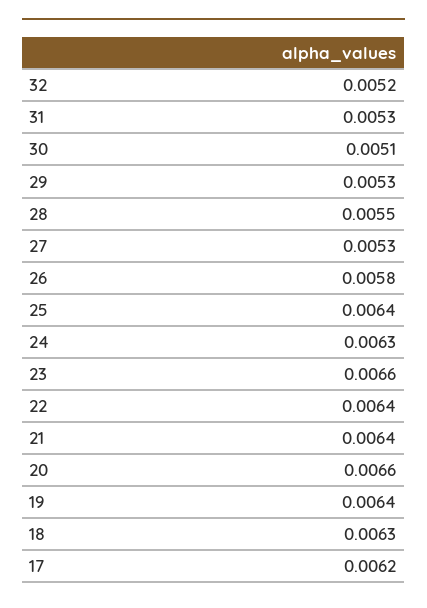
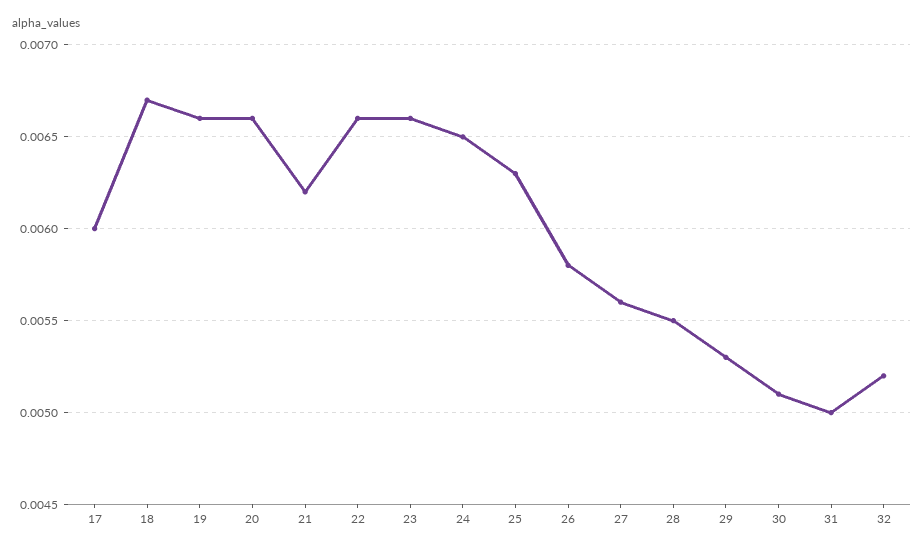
  {
    "32": 0.0052,
-   "31": 0.0053,
+   "31": 0.005,
    "30": 0.0051,
    "29": 0.0053,
    "28": 0.0055,
-   "27": 0.0053,
+   "27": 0.0056,
    "26": 0.0058,
-   "25": 0.0064,
+   "25": 0.0063,
-   "24": 0.0063,
+   "24": 0.0065,
    "23": 0.0066,
-   "22": 0.0064,
+   "22": 0.0066,
-   "21": 0.0064,
+   "21": 0.0062,
    "20": 0.0066,
-   "19": 0.0064,
+   "19": 0.0066,
-   "18": 0.0063,
+   "18": 0.0067,
-   "17": 0.0062
+   "17": 0.006
  }

